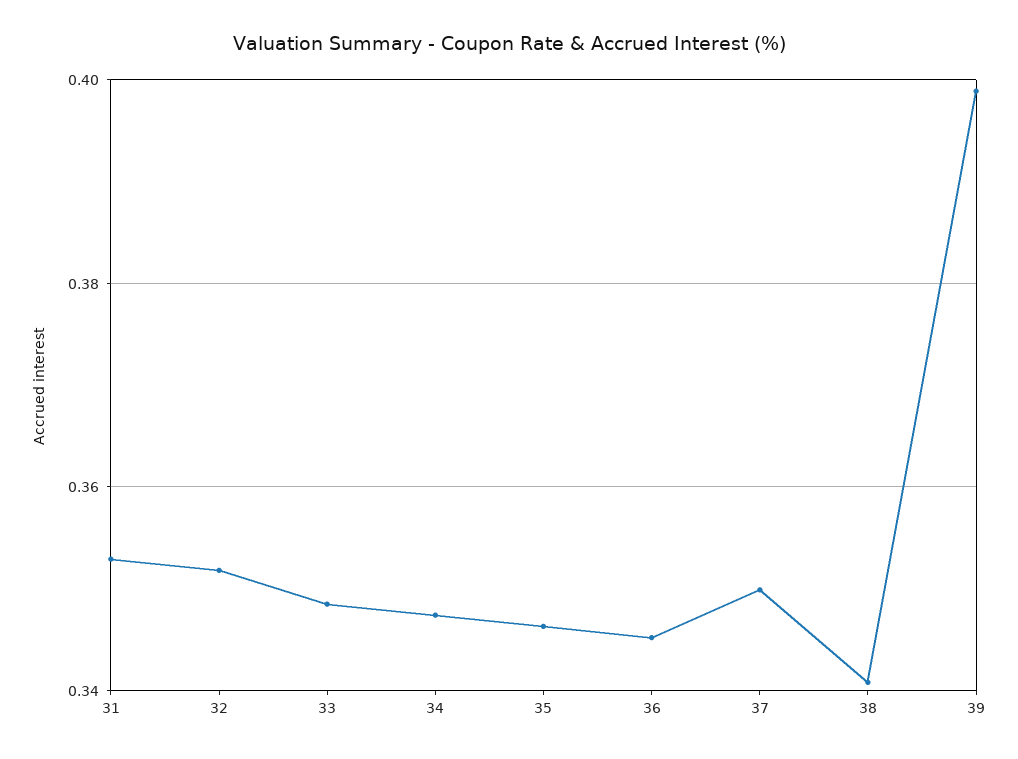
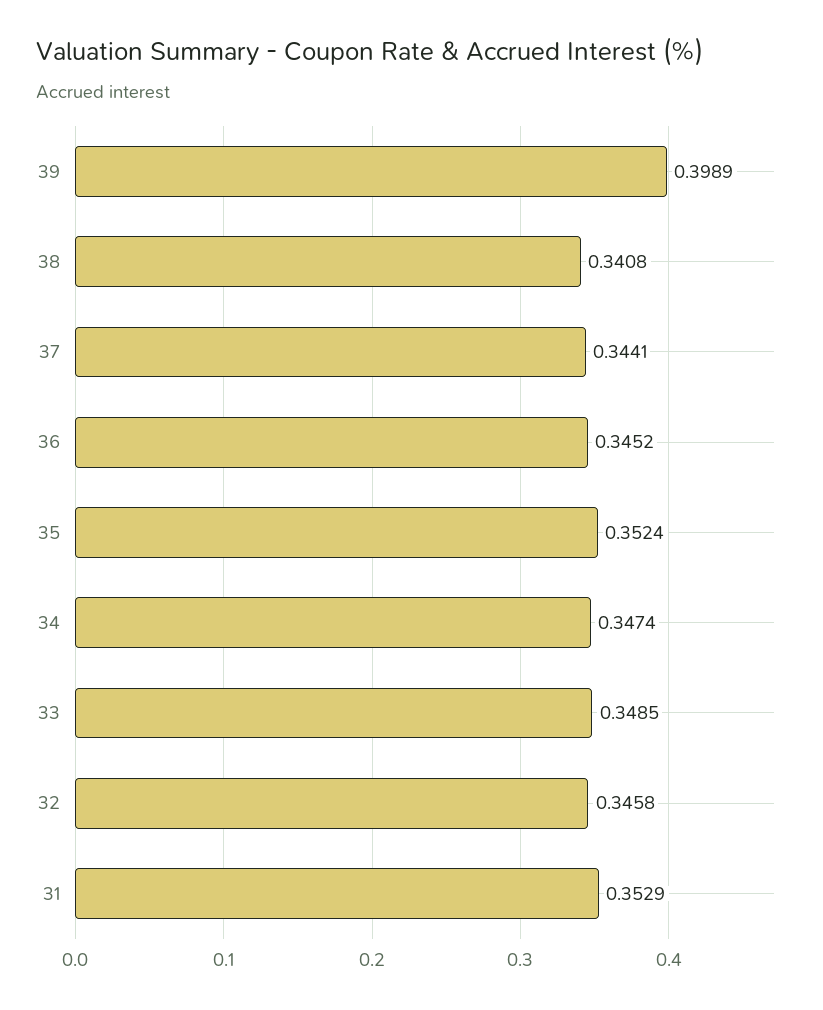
  {
    "31": 0.3529,
-   "32": 0.352,
+   "32": 0.3458,
    "33": 0.3485,
    "34": 0.3474,
-   "35": 0.346,
+   "35": 0.3524,
    "36": 0.3452,
-   "37": 0.35,
+   "37": 0.3441,
    "38": 0.3408,
    "39": 0.3989
  }

